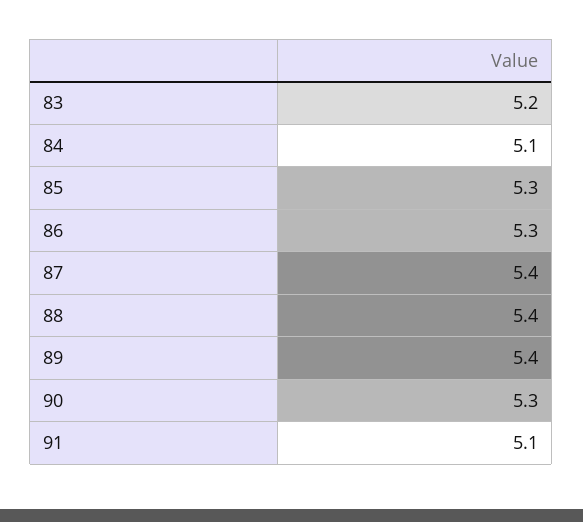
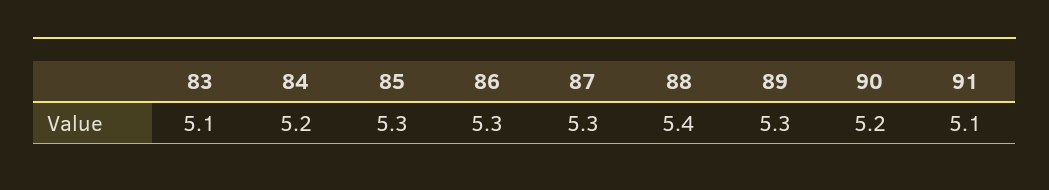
  {
-   "83": 5.2,
+   "83": 5.1,
-   "84": 5.1,
+   "84": 5.2,
    "85": 5.3,
    "86": 5.3,
-   "87": 5.4,
+   "87": 5.3,
    "88": 5.4,
-   "89": 5.4,
+   "89": 5.3,
-   "90": 5.3,
+   "90": 5.2,
    "91": 5.1
  }

